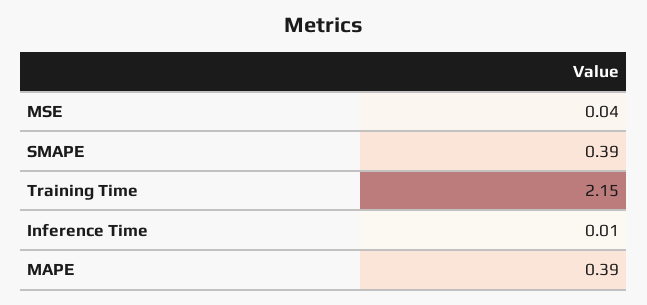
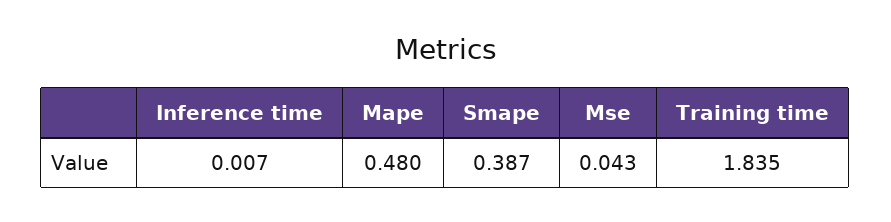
  {
    "MSE": 0.043,
    "SMAPE": 0.387,
-   "Training Time": 2.15,
+   "Training Time": 1.835,
    "Inference Time": 0.007,
-   "MAPE": 0.39
+   "MAPE": 0.48
  }

